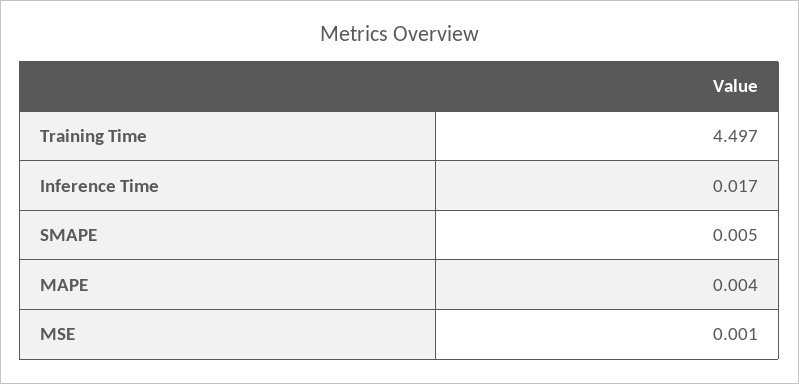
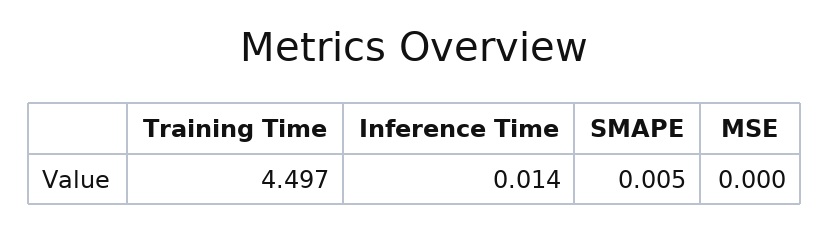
  {
    "Training Time": 4.497,
-   "Inference Time": 0.017,
+   "Inference Time": 0.014,
    "SMAPE": 0.005,
-   "MAPE": 0.004,
-   "MSE": 0.001
+   "MSE": 0
  }

